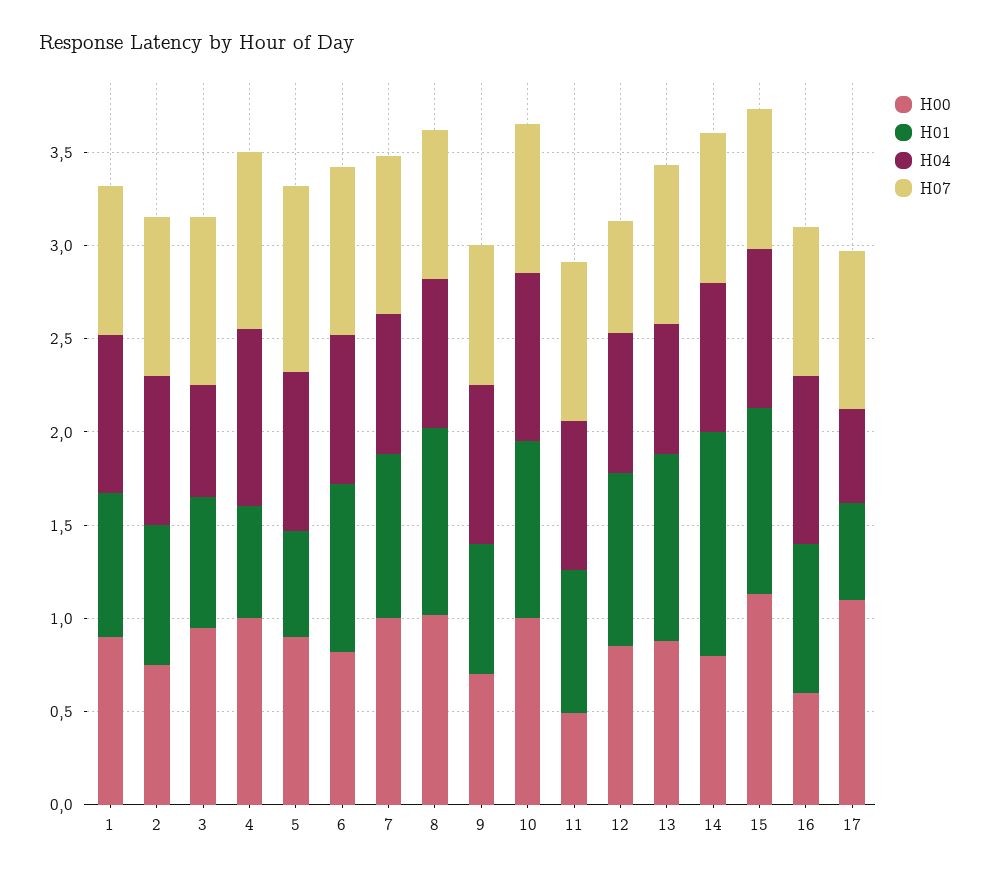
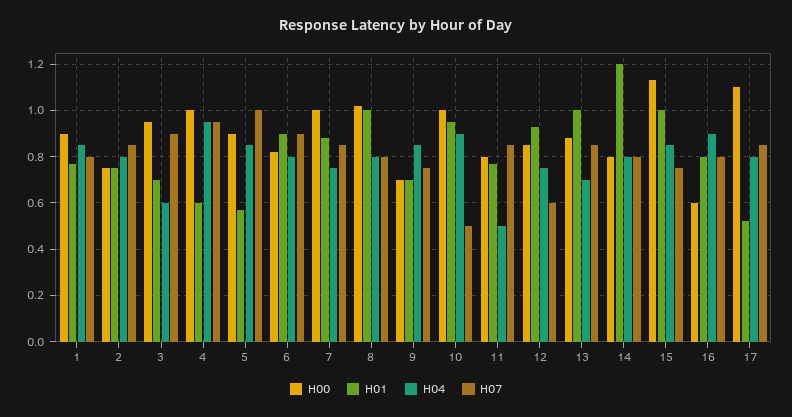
  {
    "H00": {
      "1": 0.9,
      "2": 0.75,
      "3": 0.95,
      "4": 1,
      "5": 0.9,
      "6": 0.8,
      "7": 1,
      "8": 1,
      "9": 0.7,
      "10": 1,
-     "11": 0.5,
+     "11": 0.8,
      "12": 0.85,
      "13": 0.9,
      "14": 0.8,
      "15": 1.15,
      "16": 0.6,
      "17": 1.1
    },
    "H01": {
      "1": 0.75,
      "2": 0.75,
      "3": 0.7,
      "4": 0.6,
      "5": 0.55,
      "6": 0.9,
      "7": 0.9,
      "8": 1,
      "9": 0.7,
      "10": 0.95,
      "11": 0.75,
      "12": 0.95,
      "13": 1,
      "14": 1.2,
      "15": 1,
      "16": 0.8,
      "17": 0.5
    },
    "H04": {
      "1": 0.85,
      "2": 0.8,
      "3": 0.6,
      "4": 0.95,
      "5": 0.85,
      "6": 0.8,
      "7": 0.75,
      "8": 0.8,
      "9": 0.85,
      "10": 0.9,
-     "11": 0.8,
+     "11": 0.5,
      "12": 0.75,
      "13": 0.7,
      "14": 0.8,
      "15": 0.85,
      "16": 0.9,
-     "17": 0.5
+     "17": 0.8
    },
    "H07": {
      "1": 0.8,
      "2": 0.85,
      "3": 0.9,
      "4": 0.95,
      "5": 1,
      "6": 0.9,
      "7": 0.85,
      "8": 0.8,
      "9": 0.75,
-     "10": 0.8,
+     "10": 0.5,
      "11": 0.85,
      "12": 0.6,
      "13": 0.85,
      "14": 0.8,
      "15": 0.75,
      "16": 0.8,
      "17": 0.85
    }
  }

